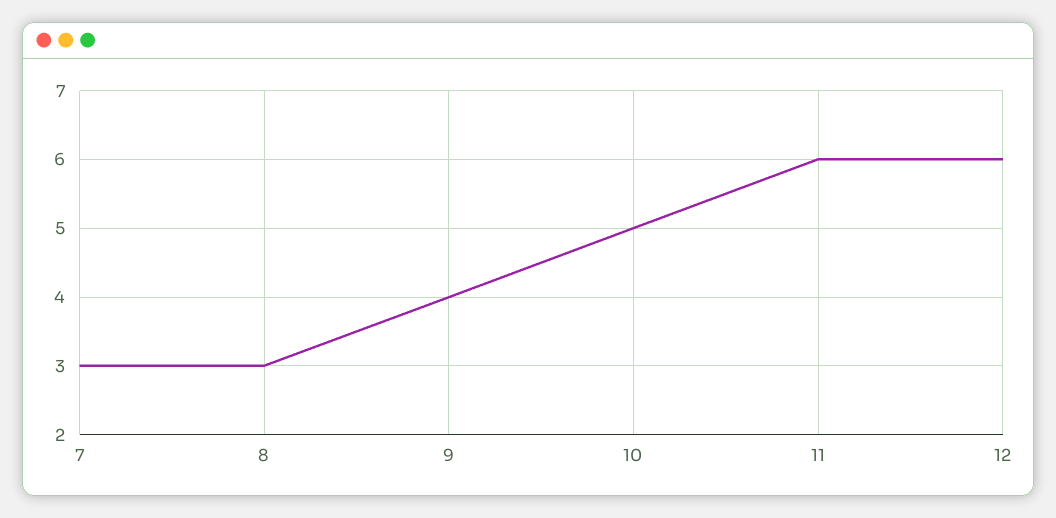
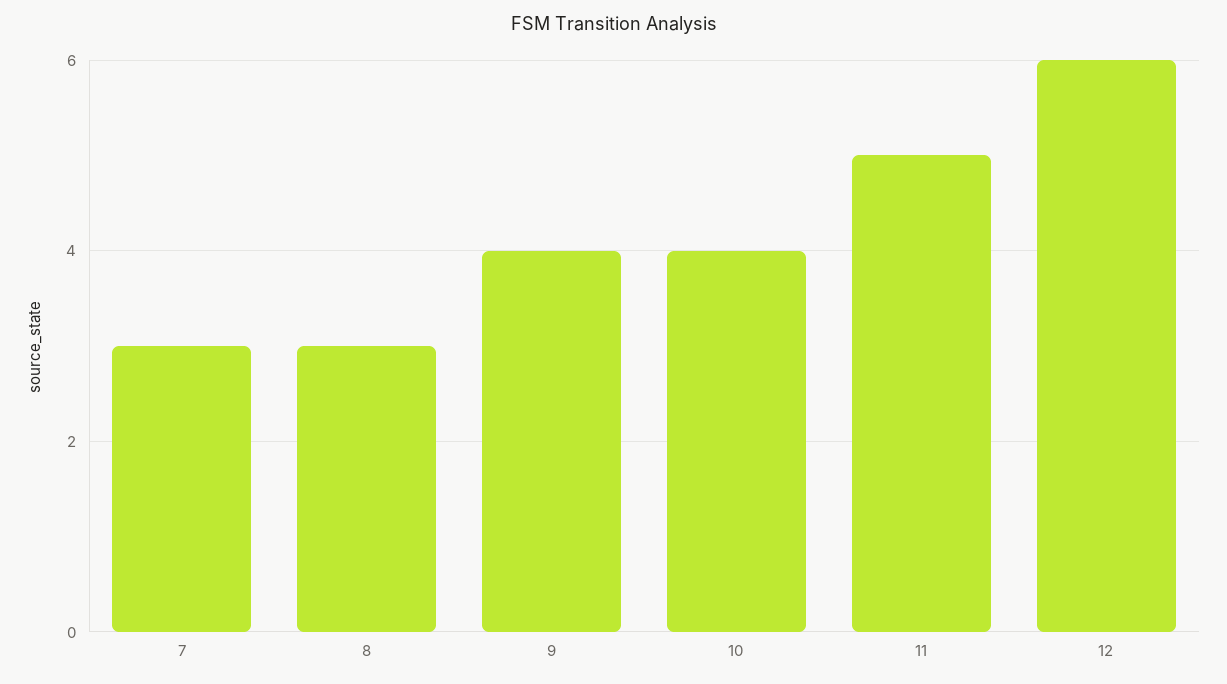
  {
    "7": 3,
    "8": 3,
    "9": 4,
-   "10": 5,
+   "10": 4,
-   "11": 6,
+   "11": 5,
    "12": 6
  }

